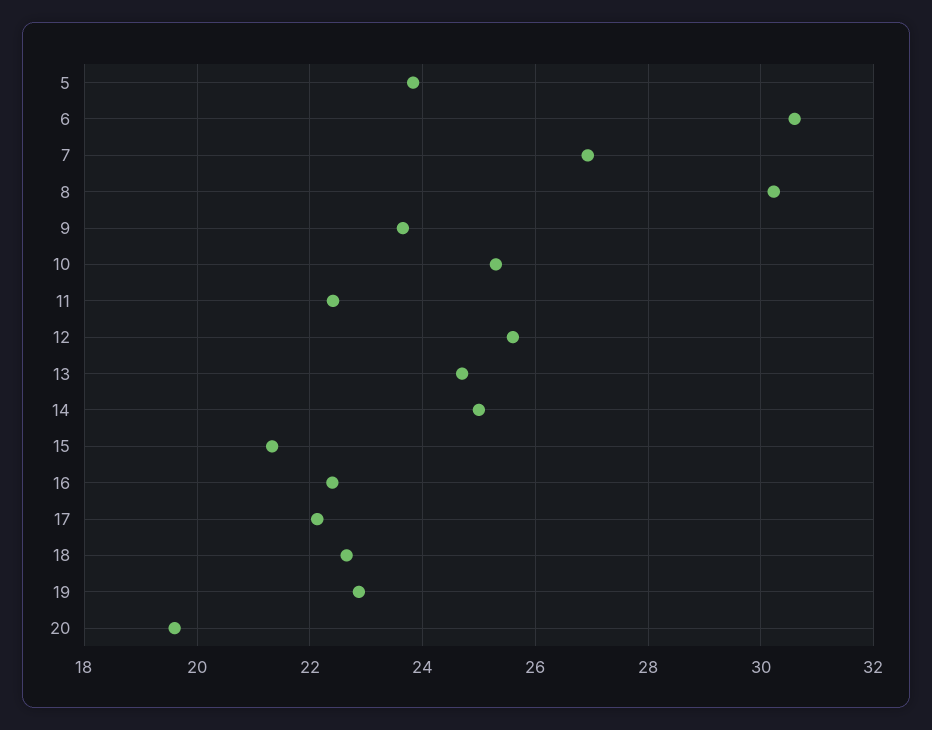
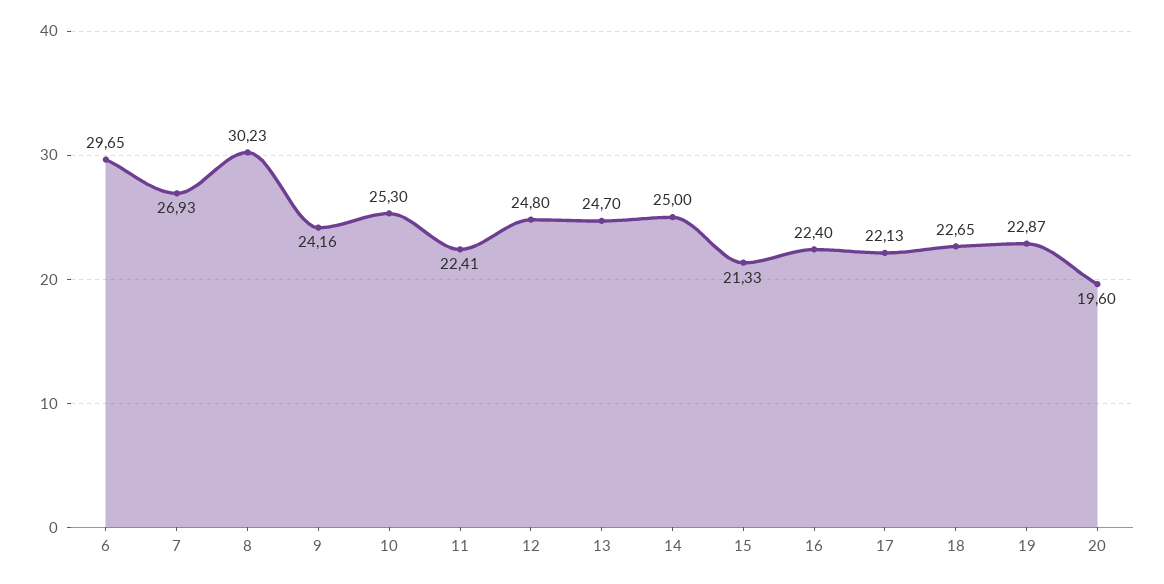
  {
-   "5": 23.8,
-   "6": 30.6,
+   "6": 29.65,
    "7": 26.93,
    "8": 30.23,
-   "9": 23.6,
+   "9": 24.16,
    "10": 25.3,
    "11": 22.41,
-   "12": 25.6,
+   "12": 24.8,
    "13": 24.7,
    "14": 25,
    "15": 21.33,
    "16": 22.4,
    "17": 22.13,
    "18": 22.65,
    "19": 22.87,
    "20": 19.6
  }

